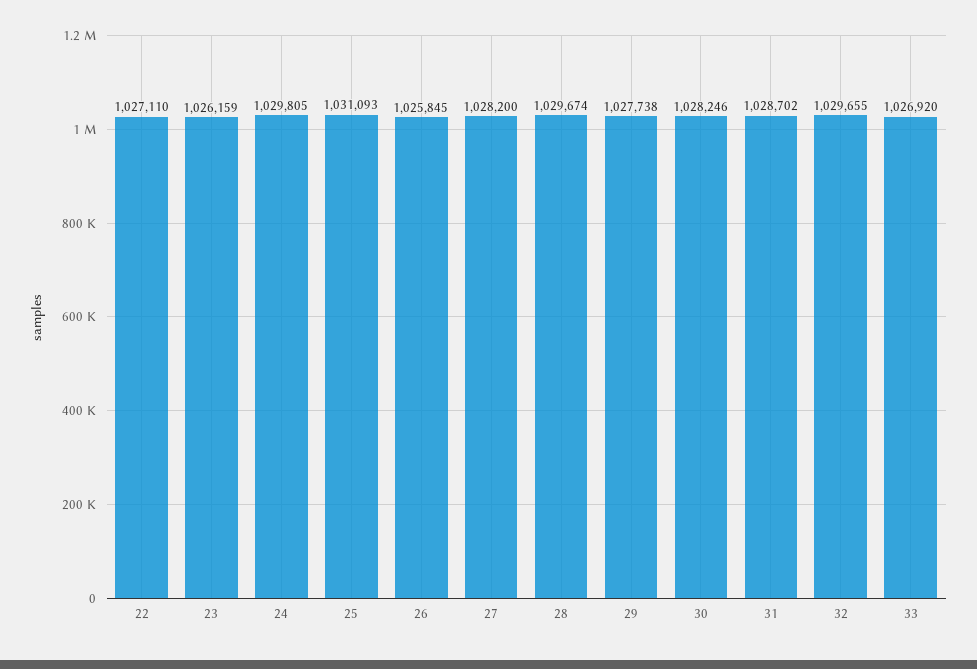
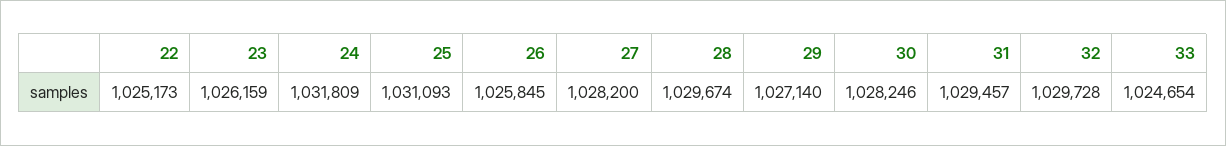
  {
-   "22": 1027110,
+   "22": 1025173,
    "23": 1026159,
-   "24": 1029805,
+   "24": 1031809,
    "25": 1031093,
    "26": 1025845,
    "27": 1028200,
    "28": 1029674,
-   "29": 1027738,
+   "29": 1027140,
    "30": 1028246,
-   "31": 1028702,
+   "31": 1029457,
-   "32": 1029655,
+   "32": 1029728,
-   "33": 1026920
+   "33": 1024654
  }

